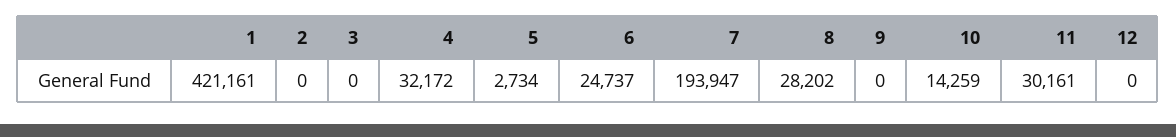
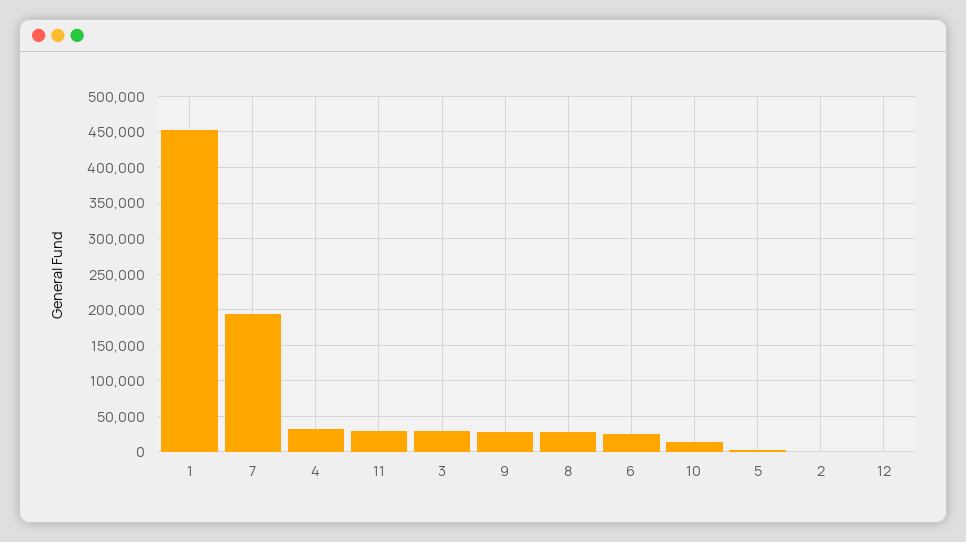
  {
-   "1": 421161,
+   "1": 450000,
    "2": 0,
-   "3": 0,
+   "3": 30000,
    "4": 32172,
    "5": 2734,
    "6": 24737,
    "7": 193947,
    "8": 28202,
-   "9": 0,
+   "9": 30000,
    "10": 14259,
    "11": 30161,
    "12": 0
  }

